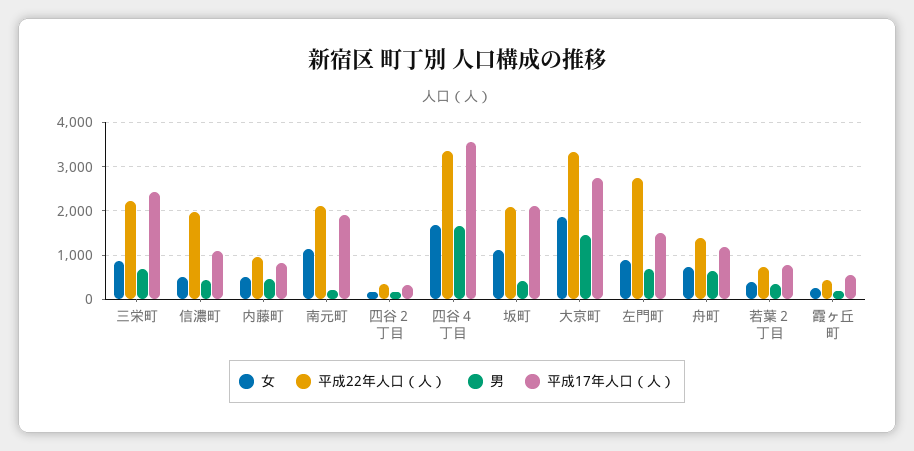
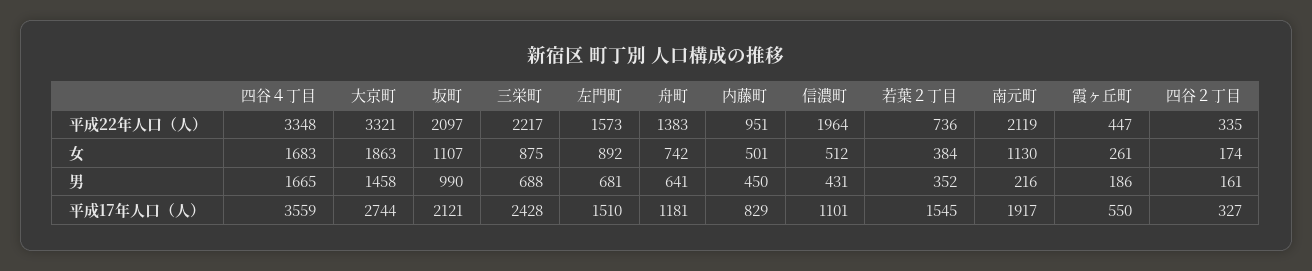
  {
    "女": {
      "三栄町": 875,
      "信濃町": 512,
      "内藤町": 501,
      "南元町": 1130,
      "四谷２丁目": 174,
      "四谷４丁目": 1683,
      "坂町": 1107,
      "大京町": 1863,
      "左門町": 892,
      "舟町": 742,
      "若葉２丁目": 384,
      "霞ヶ丘町": 261
    },
    "平成22年人口（人）": {
      "三栄町": 2217,
      "信濃町": 1964,
      "内藤町": 951,
      "南元町": 2119,
      "四谷２丁目": 335,
      "四谷４丁目": 3348,
      "坂町": 2097,
      "大京町": 3321,
-     "左門町": 2800,
+     "左門町": 1573,
      "舟町": 1383,
      "若葉２丁目": 736,
      "霞ヶ丘町": 447
    },
    "男": {
      "三栄町": 688,
      "信濃町": 431,
      "内藤町": 450,
      "南元町": 216,
      "四谷２丁目": 161,
      "四谷４丁目": 1665,
-     "坂町": 400,
+     "坂町": 990,
      "大京町": 1458,
      "左門町": 681,
      "舟町": 641,
      "若葉２丁目": 352,
      "霞ヶ丘町": 186
    },
    "平成17年人口（人）": {
      "三栄町": 2428,
      "信濃町": 1101,
      "内藤町": 829,
      "南元町": 1917,
      "四谷２丁目": 327,
      "四谷４丁目": 3559,
      "坂町": 2121,
      "大京町": 2744,
      "左門町": 1510,
      "舟町": 1181,
-     "若葉２丁目": 800,
+     "若葉２丁目": 1545,
      "霞ヶ丘町": 550
    }
  }

